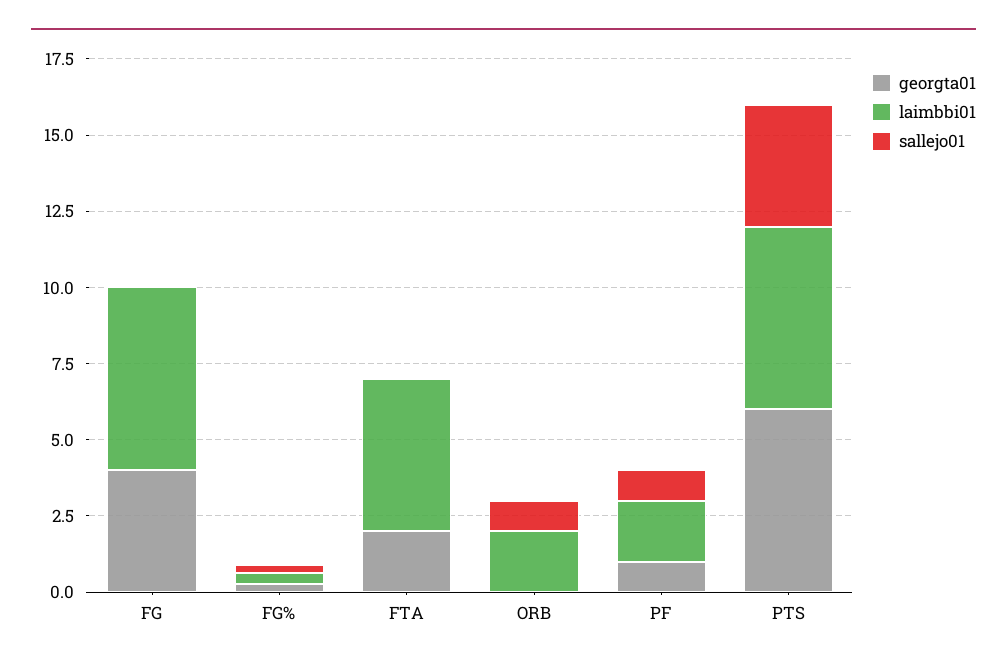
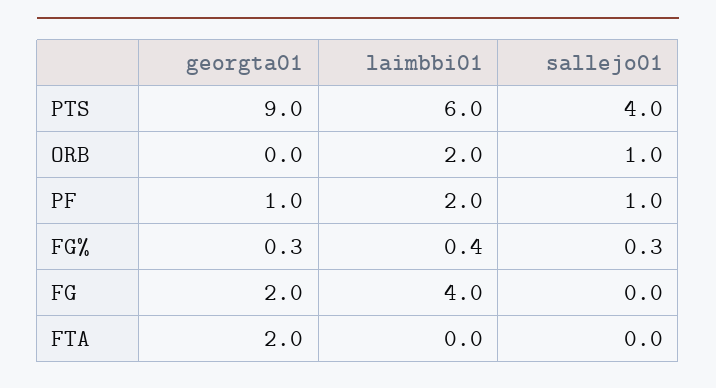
  {
    "georgta01": {
-     "FG": 4,
+     "FG": 2,
      "FG%": 0.3,
      "FTA": 2,
      "ORB": 0,
      "PF": 1,
-     "PTS": 6
+     "PTS": 9
    },
    "laimbbi01": {
-     "FG": 6,
+     "FG": 4,
      "FG%": 0.4,
-     "FTA": 5,
+     "FTA": 0,
      "ORB": 2,
      "PF": 2,
      "PTS": 6
    },
    "sallejo01": {
      "FG": 0,
      "FG%": 0.3,
      "FTA": 0,
      "ORB": 1,
      "PF": 1,
      "PTS": 4
    }
  }

